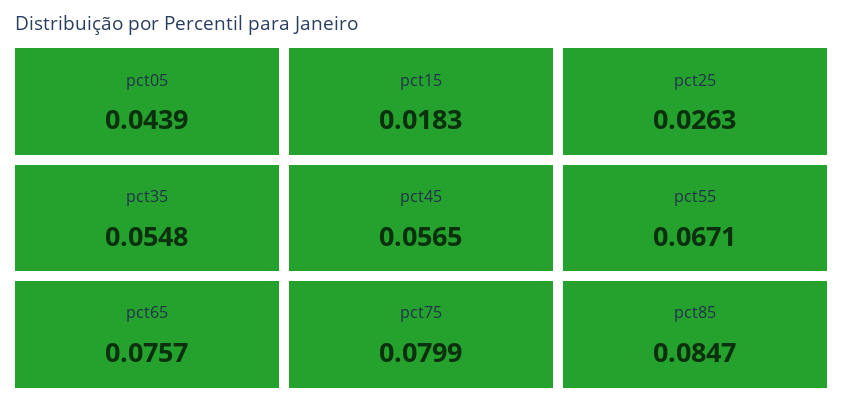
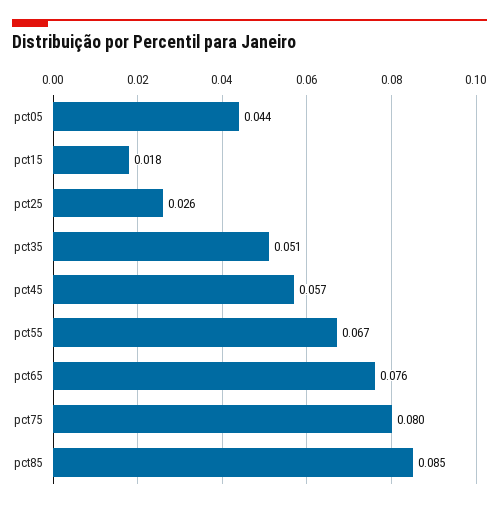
  {
    "pct05": 0.0439,
    "pct15": 0.0183,
    "pct25": 0.0263,
-   "pct35": 0.0548,
+   "pct35": 0.051,
    "pct45": 0.0565,
    "pct55": 0.0671,
    "pct65": 0.0757,
    "pct75": 0.0799,
    "pct85": 0.0847
  }

